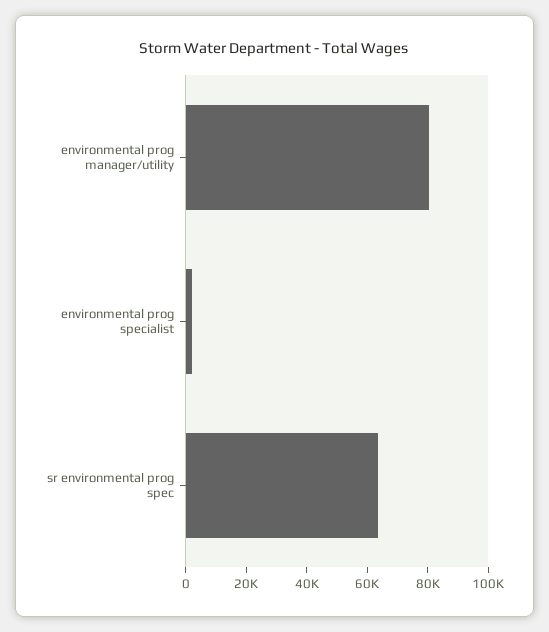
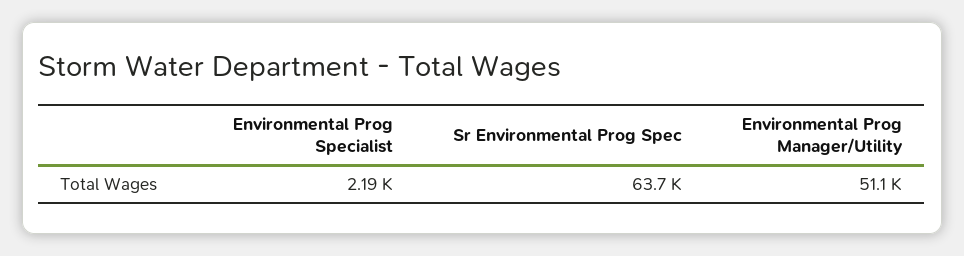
  {
-   "environmental prog manager/utility": 80000,
+   "environmental prog manager/utility": 51100,
    "environmental prog specialist": 2190,
    "sr environmental prog spec": 63700
  }

